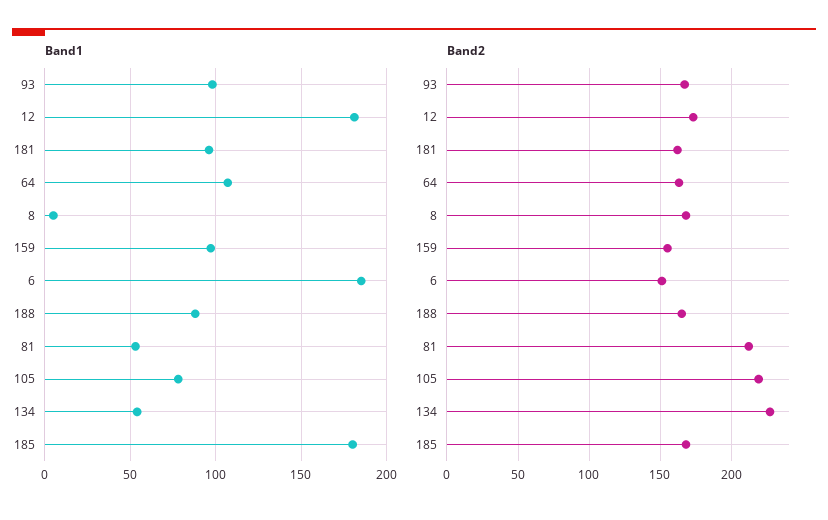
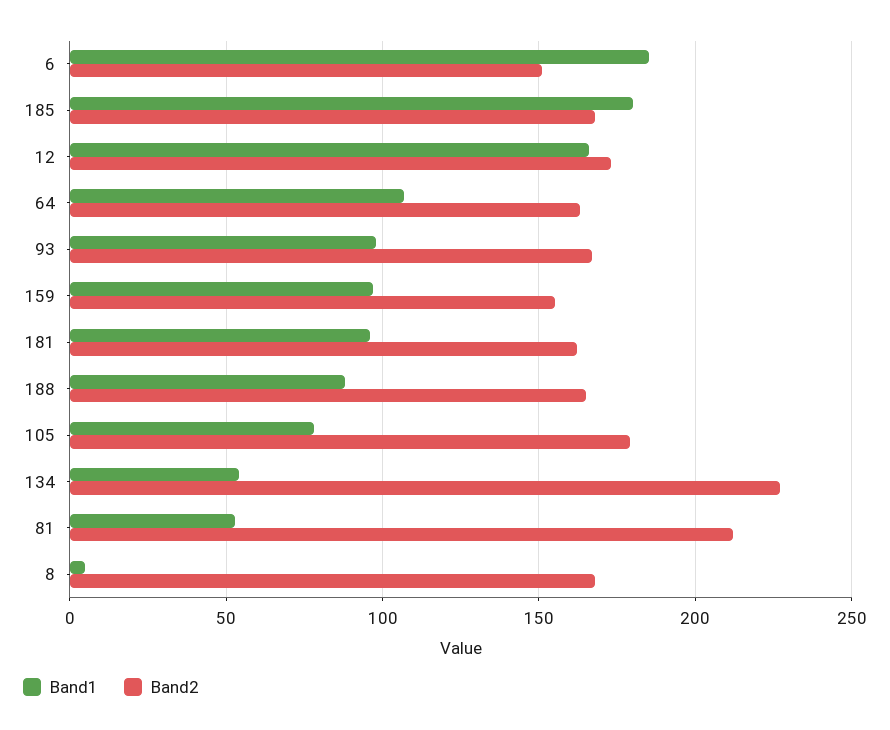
  {
    "Band1": {
      "93": 100,
-     "12": 180,
+     "12": 165,
      "181": 95,
      "64": 105,
      "8": 5,
      "159": 95,
      "6": 185,
      "188": 90,
      "81": 55,
      "105": 80,
      "134": 55,
      "185": 180
    },
    "Band2": {
      "93": 165,
      "12": 175,
      "181": 160,
      "64": 165,
      "8": 170,
      "159": 155,
      "6": 150,
      "188": 165,
      "81": 210,
-     "105": 220,
+     "105": 180,
      "134": 225,
      "185": 170
    }
  }

